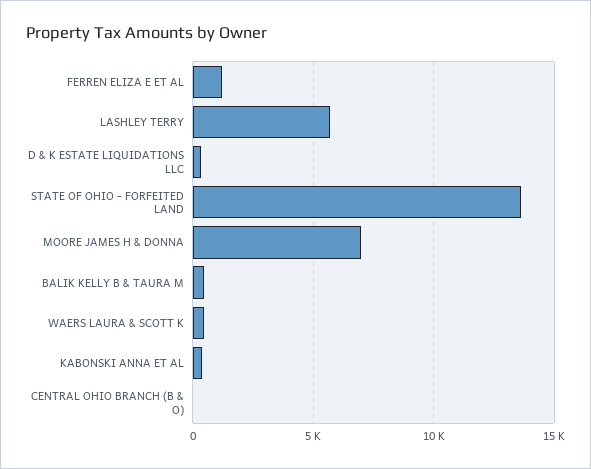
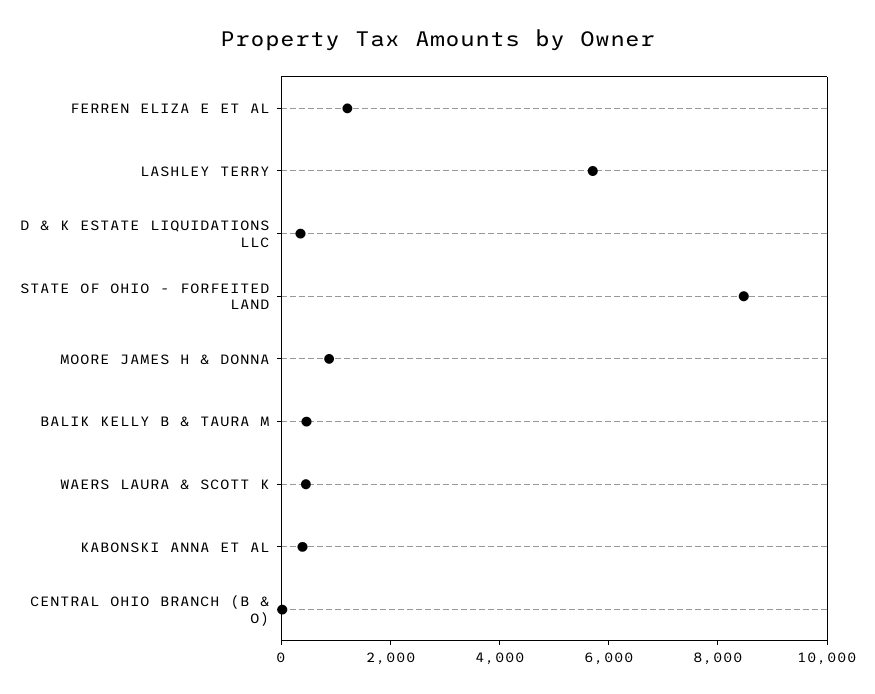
  {
    "FERREN ELIZA E ET AL": 1000,
    "LASHLEY TERRY": 5500,
    "D & K ESTATE LIQUIDATIONS LLC": 500,
-   "STATE OF OHIO - FORFEITED LAND": 13500,
+   "STATE OF OHIO - FORFEITED LAND": 8500,
-   "MOORE JAMES H & DONNA": 7000,
+   "MOORE JAMES H & DONNA": 1000,
    "BALIK KELLY B & TAURA M": 500,
    "WAERS LAURA & SCOTT K": 500,
    "KABONSKI ANNA ET AL": 500,
    "CENTRAL OHIO BRANCH (B & O)": 0
  }

